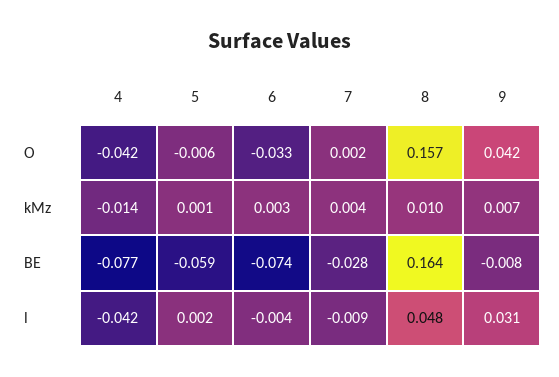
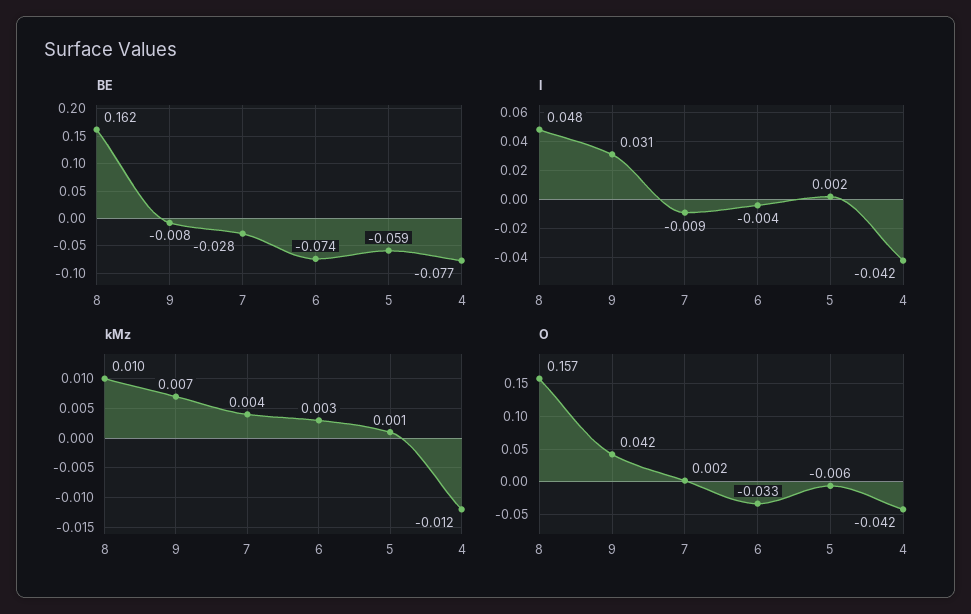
  {
    "O": {
      "4": -0.042,
      "5": -0.006,
      "6": -0.033,
      "7": 0.002,
      "8": 0.157,
      "9": 0.042
    },
    "kMz": {
-     "4": -0.014,
+     "4": -0.012,
      "5": 0.001,
      "6": 0.003,
      "7": 0.004,
      "8": 0.01,
      "9": 0.007
    },
    "BE": {
      "4": -0.077,
      "5": -0.059,
      "6": -0.074,
      "7": -0.028,
-     "8": 0.164,
+     "8": 0.162,
      "9": -0.008
    },
    "l": {
      "4": -0.042,
      "5": 0.002,
      "6": -0.004,
      "7": -0.009,
      "8": 0.048,
      "9": 0.031
    }
  }

